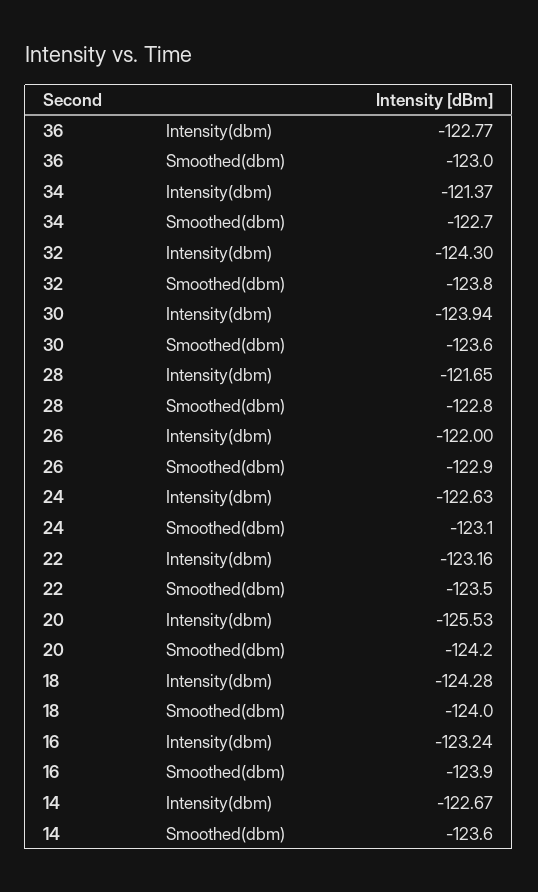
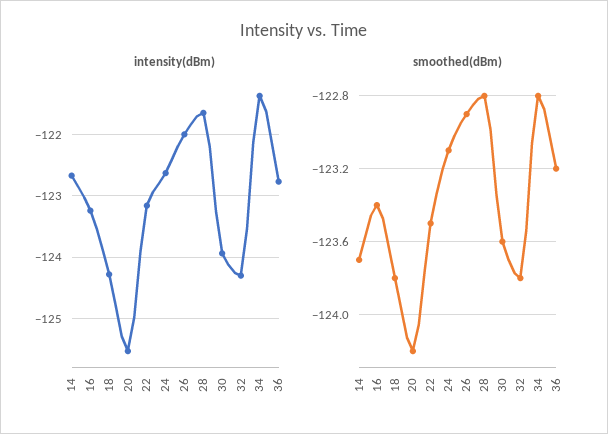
  {
    "Intensity(dbm)": {
      "36": -122.77,
      "34": -121.37,
      "32": -124.3,
      "30": -123.94,
      "28": -121.65,
      "26": -122,
      "24": -122.63,
      "22": -123.16,
      "20": -125.53,
      "18": -124.28,
      "16": -123.24,
      "14": -122.67
    },
    "Smoothed(dbm)": {
-     "36": -123,
+     "36": -123.2,
-     "34": -122.7,
+     "34": -122.8,
      "32": -123.8,
      "30": -123.6,
      "28": -122.8,
      "26": -122.9,
      "24": -123.1,
      "22": -123.5,
      "20": -124.2,
-     "18": -124,
+     "18": -123.8,
-     "16": -123.9,
+     "16": -123.4,
-     "14": -123.6
+     "14": -123.7
    }
  }

